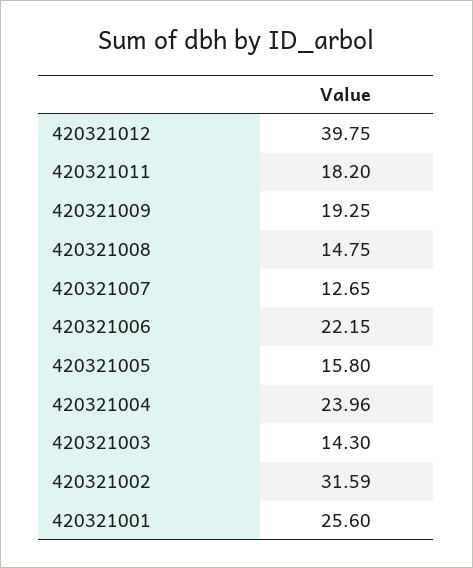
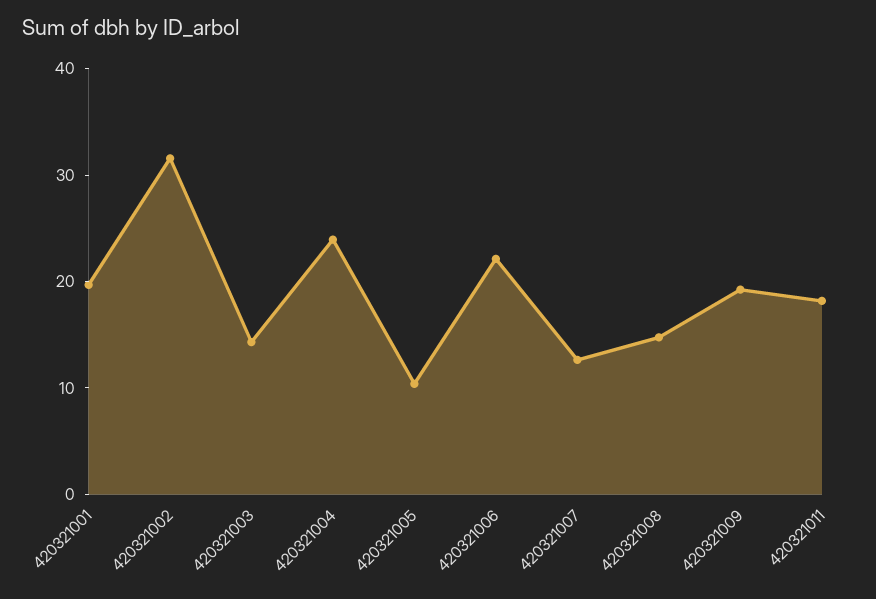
  {
-   "420321012": 39.75,
    "420321011": 18.2,
    "420321009": 19.25,
    "420321008": 14.75,
    "420321007": 12.65,
    "420321006": 22.15,
-   "420321005": 15.8,
+   "420321005": 10,
    "420321004": 23.96,
    "420321003": 14.3,
    "420321002": 31.59,
-   "420321001": 25.6
+   "420321001": 20
  }

